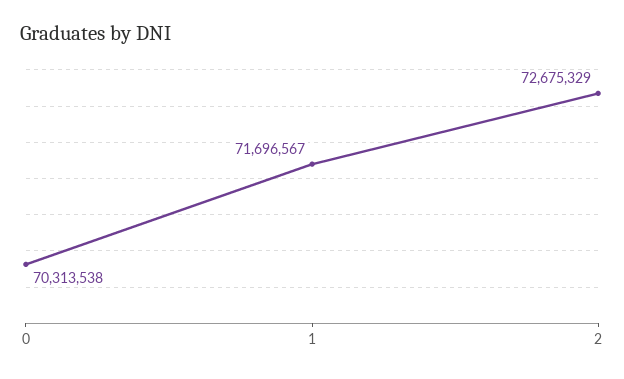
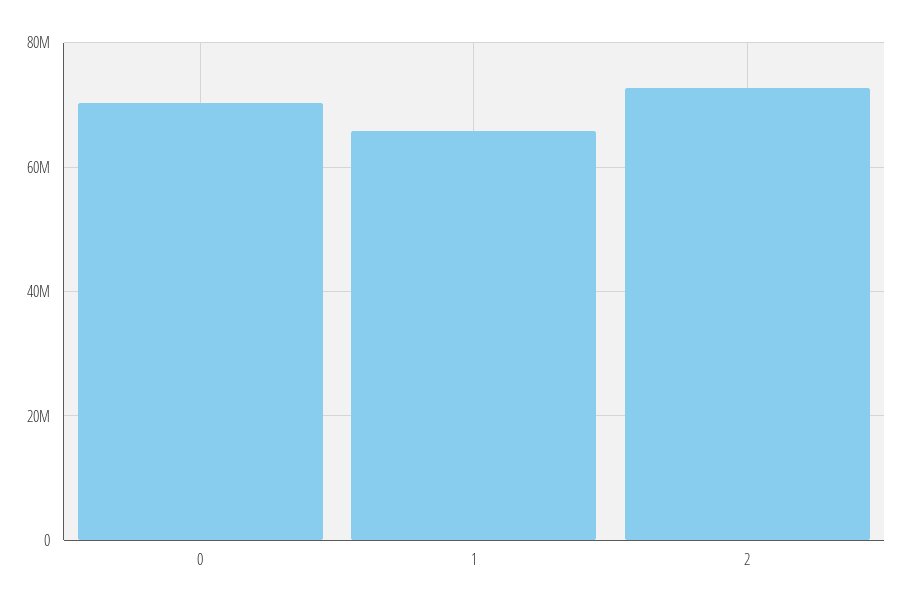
  {
    "0": 70313538,
-   "1": 71696567,
+   "1": 66000000,
    "2": 72675329
  }

